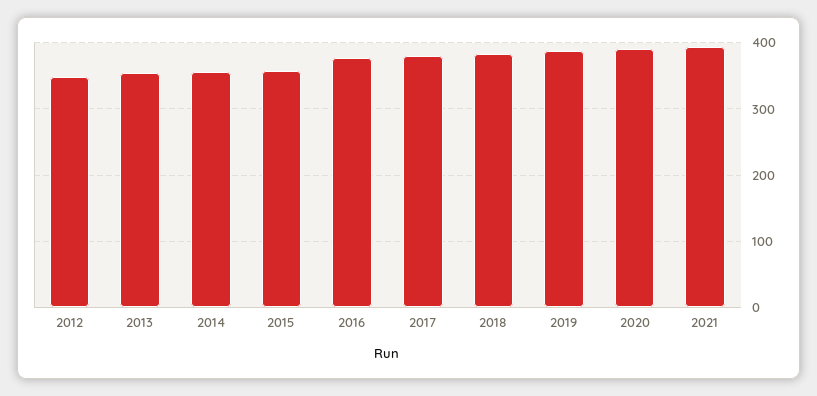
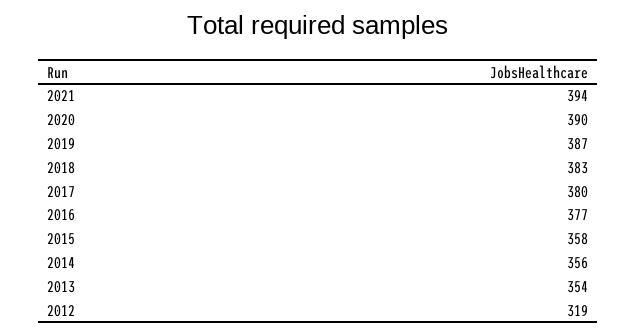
  {
-   "2012": 350,
+   "2012": 319,
    "2013": 354,
    "2014": 356,
    "2015": 358,
    "2016": 377,
    "2017": 380,
    "2018": 383,
    "2019": 387,
    "2020": 390,
    "2021": 394
  }

